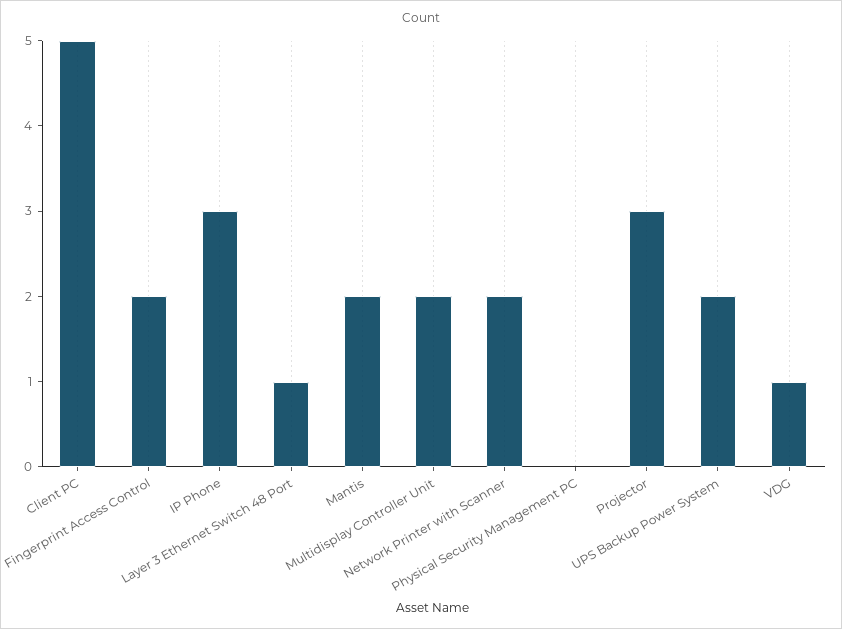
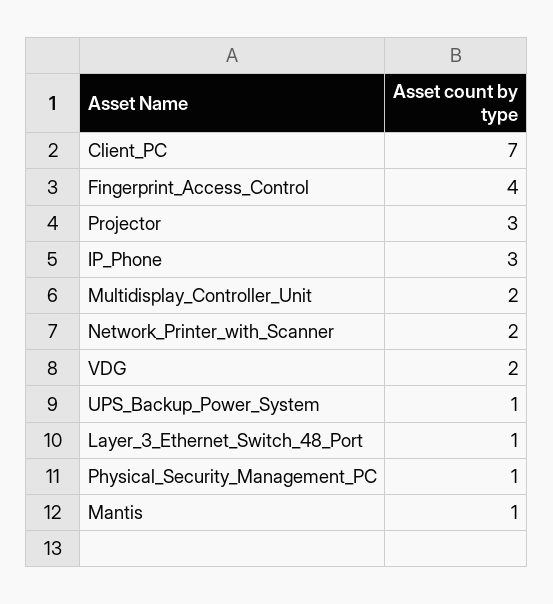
  {
-   "Client PC": 5,
+   "Client PC": 7,
-   "Fingerprint Access Control": 2,
+   "Fingerprint Access Control": 4,
    "IP Phone": 3,
    "Layer 3 Ethernet Switch 48 Port": 1,
-   "Mantis": 2,
+   "Mantis": 1,
    "Multidisplay Controller Unit": 2,
    "Network Printer with Scanner": 2,
-   "Physical Security Management PC": 0,
+   "Physical Security Management PC": 1,
    "Projector": 3,
-   "UPS Backup Power System": 2,
+   "UPS Backup Power System": 1,
-   "VDG": 1
+   "VDG": 2
  }

